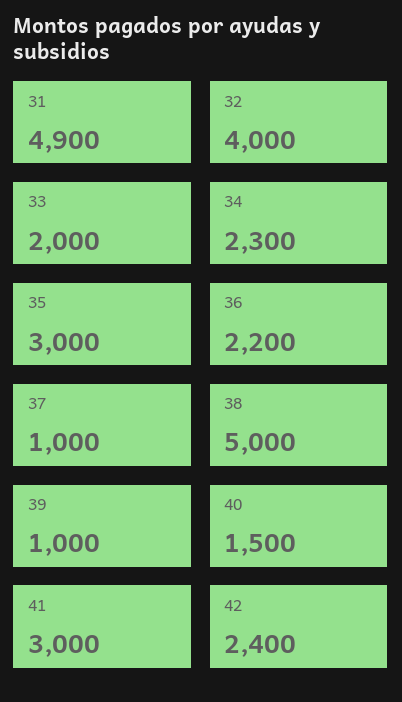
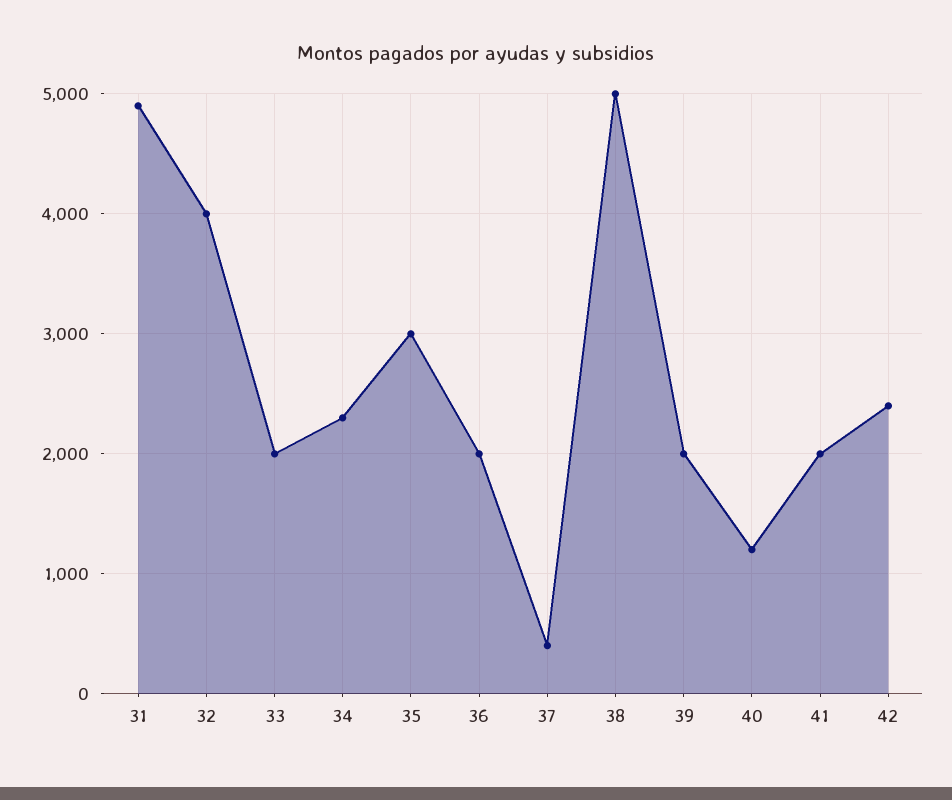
  {
    "31": 4900,
    "32": 4000,
    "33": 2000,
    "34": 2300,
    "35": 3000,
-   "36": 2200,
+   "36": 2000,
-   "37": 1000,
+   "37": 400,
    "38": 5000,
-   "39": 1000,
+   "39": 2000,
-   "40": 1500,
+   "40": 1200,
-   "41": 3000,
+   "41": 2000,
    "42": 2400
  }

